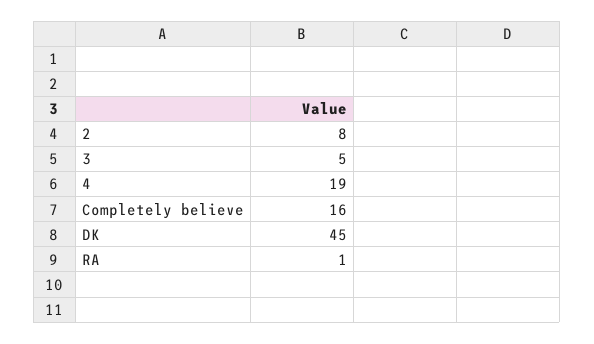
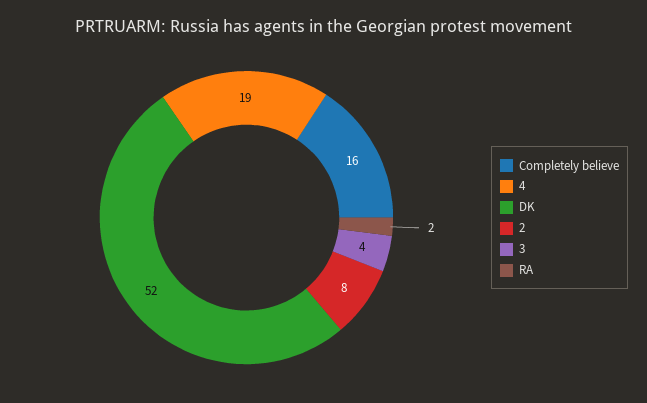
  {
    "2": 8,
-   "3": 5,
+   "3": 4,
    "4": 19,
    "Completely believe": 16,
-   "DK": 45,
+   "DK": 52,
-   "RA": 1
+   "RA": 2
  }

